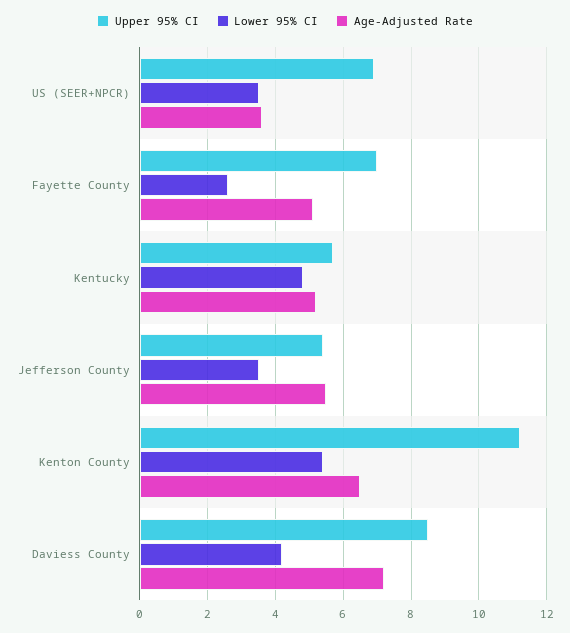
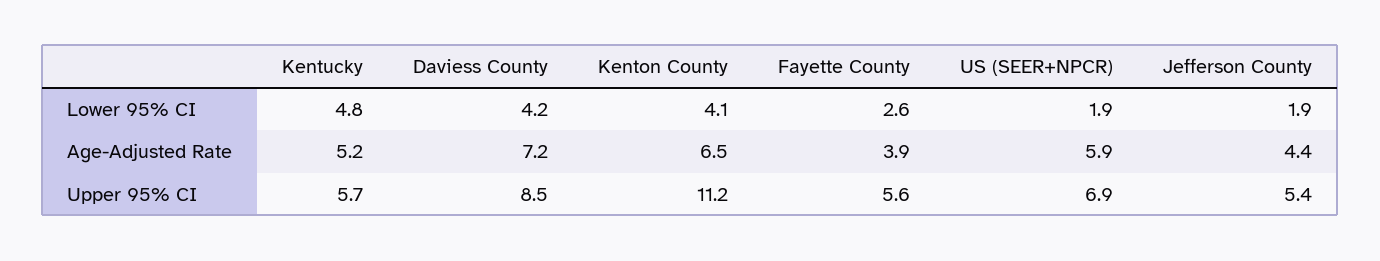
  {
    "Upper 95% CI": {
      "US (SEER+NPCR)": 6.9,
-     "Fayette County": 7,
+     "Fayette County": 5.6,
      "Kentucky": 5.7,
      "Jefferson County": 5.4,
      "Kenton County": 11.2,
      "Daviess County": 8.5
    },
    "Lower 95% CI": {
-     "US (SEER+NPCR)": 3.5,
+     "US (SEER+NPCR)": 1.9,
      "Fayette County": 2.6,
      "Kentucky": 4.8,
-     "Jefferson County": 3.5,
+     "Jefferson County": 1.9,
-     "Kenton County": 5.5,
+     "Kenton County": 4.1,
      "Daviess County": 4.2
    },
    "Age-Adjusted Rate": {
-     "US (SEER+NPCR)": 3.5,
+     "US (SEER+NPCR)": 5.9,
-     "Fayette County": 5,
+     "Fayette County": 3.9,
      "Kentucky": 5.2,
-     "Jefferson County": 5.5,
+     "Jefferson County": 4.4,
      "Kenton County": 6.5,
      "Daviess County": 7.2
    }
  }

